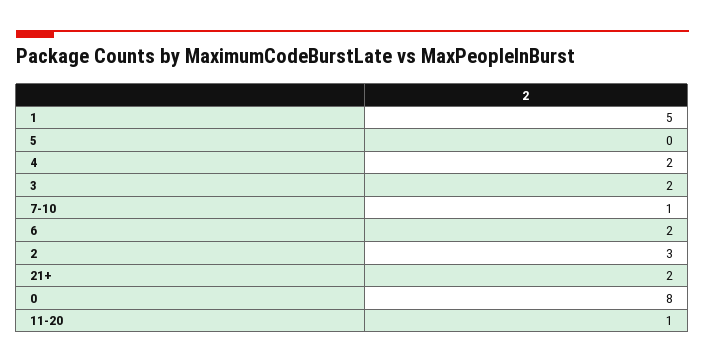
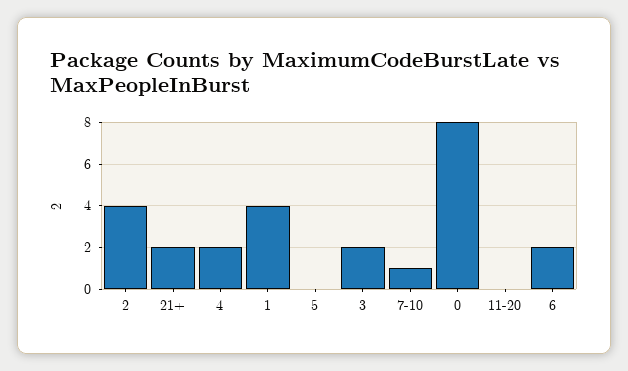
  {
-   "1": 5,
+   "1": 4,
    "5": 0,
    "4": 2,
    "3": 2,
    "7-10": 1,
    "6": 2,
-   "2": 3,
+   "2": 4,
    "21+": 2,
    "0": 8,
-   "11-20": 1
+   "11-20": 0
  }

